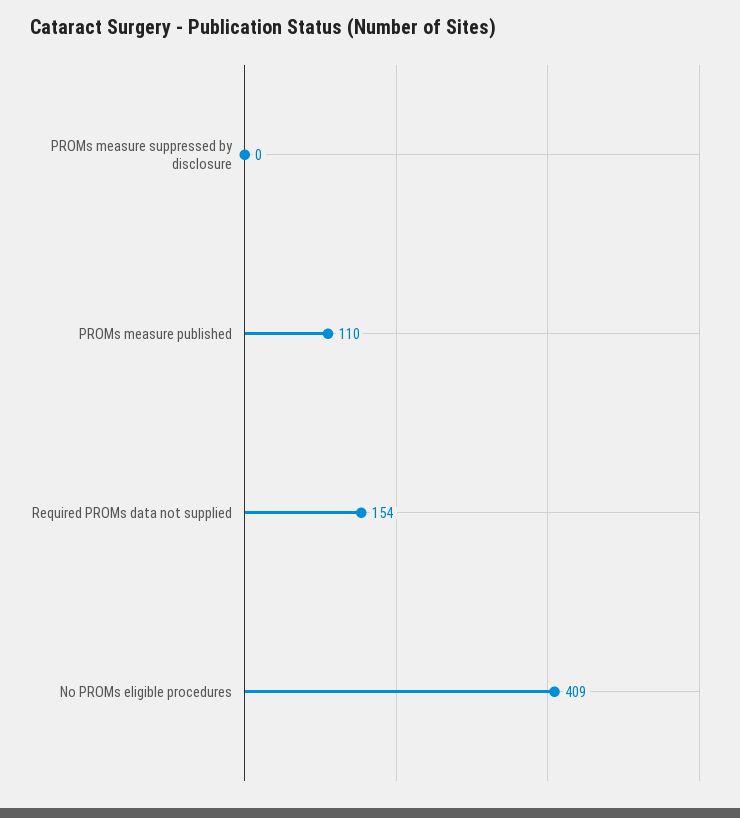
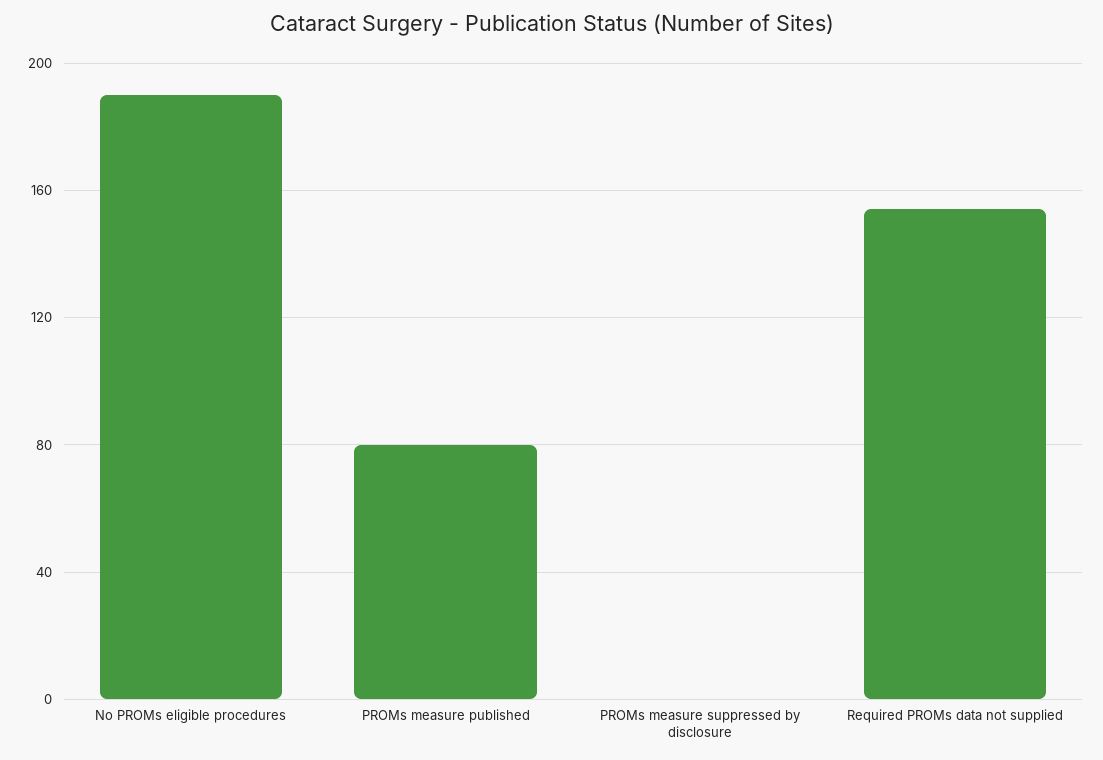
  {
    "PROMs measure suppressed by disclosure": 0,
-   "PROMs measure published": 110,
+   "PROMs measure published": 80,
    "Required PROMs data not supplied": 154,
-   "No PROMs eligible procedures": 409
+   "No PROMs eligible procedures": 190
  }

